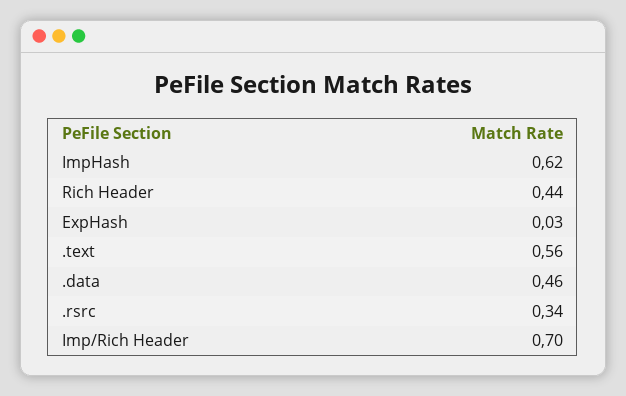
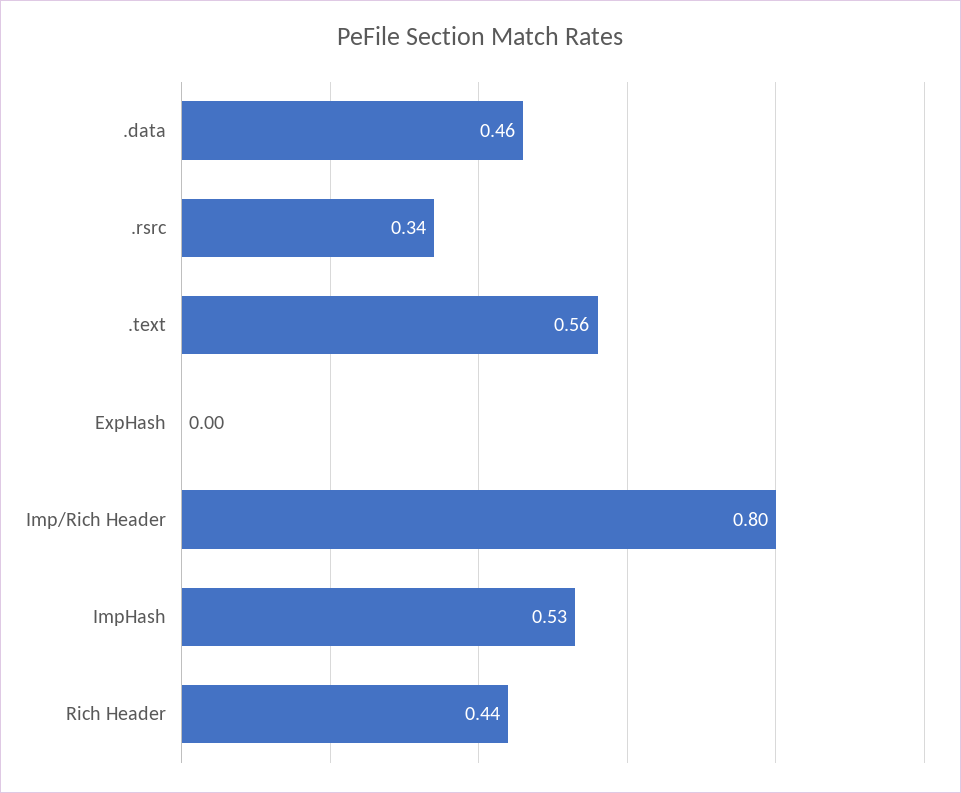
  {
-   "ImpHash": 0.62,
+   "ImpHash": 0.53,
    "Rich Header": 0.44,
-   "ExpHash": 0.03,
+   "ExpHash": 0,
    ".text": 0.56,
    ".data": 0.46,
    ".rsrc": 0.34,
-   "Imp/Rich Header": 0.7
+   "Imp/Rich Header": 0.8
  }

